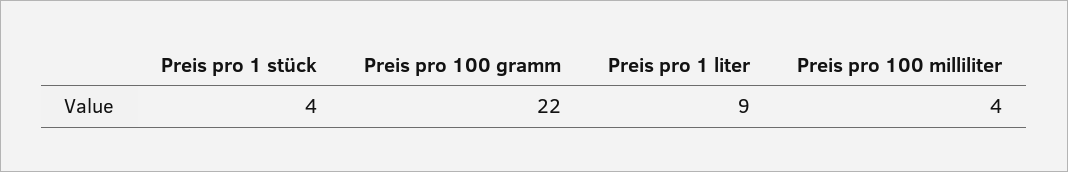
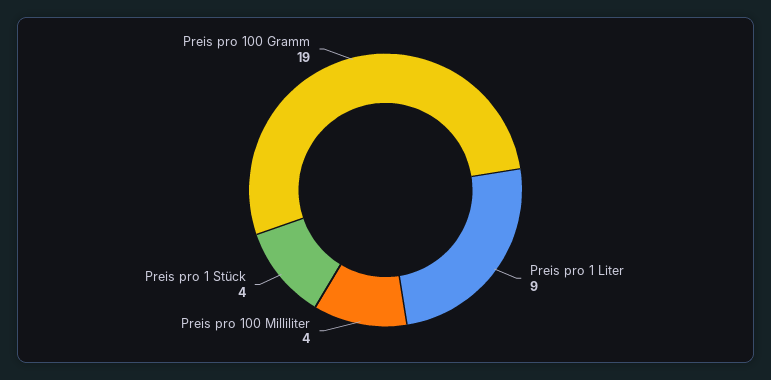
  {
    "Preis pro 1 stück": 4,
-   "Preis pro 100 gramm": 22,
+   "Preis pro 100 gramm": 19,
    "Preis pro 1 liter": 9,
    "Preis pro 100 milliliter": 4
  }

